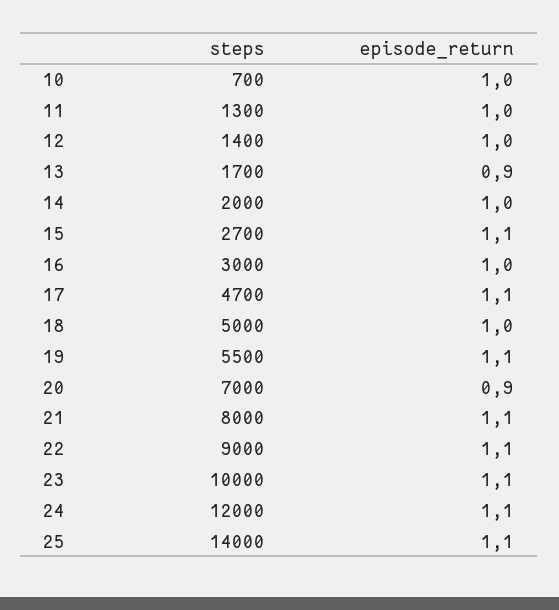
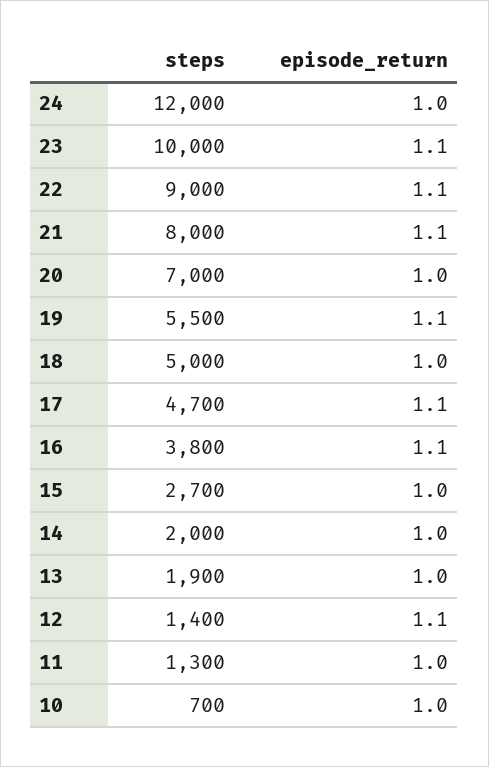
  {
    "steps": {
      "10": 700,
      "11": 1300,
      "12": 1400,
-     "13": 1700,
+     "13": 1900,
      "14": 2000,
      "15": 2700,
-     "16": 3000,
+     "16": 3800,
      "17": 4700,
      "18": 5000,
      "19": 5500,
      "20": 7000,
      "21": 8000,
      "22": 9000,
      "23": 10000,
-     "24": 12000,
+     "24": 12000
-     "25": 14000
    },
    "episode_return": {
      "10": 1,
      "11": 1,
-     "12": 1,
+     "12": 1.1,
-     "13": 0.9,
+     "13": 1,
      "14": 1,
-     "15": 1.1,
+     "15": 1,
-     "16": 1,
+     "16": 1.1,
      "17": 1.1,
      "18": 1,
      "19": 1.1,
-     "20": 0.9,
+     "20": 1,
      "21": 1.1,
      "22": 1.1,
      "23": 1.1,
-     "24": 1.1,
+     "24": 1
-     "25": 1.1
    }
  }

